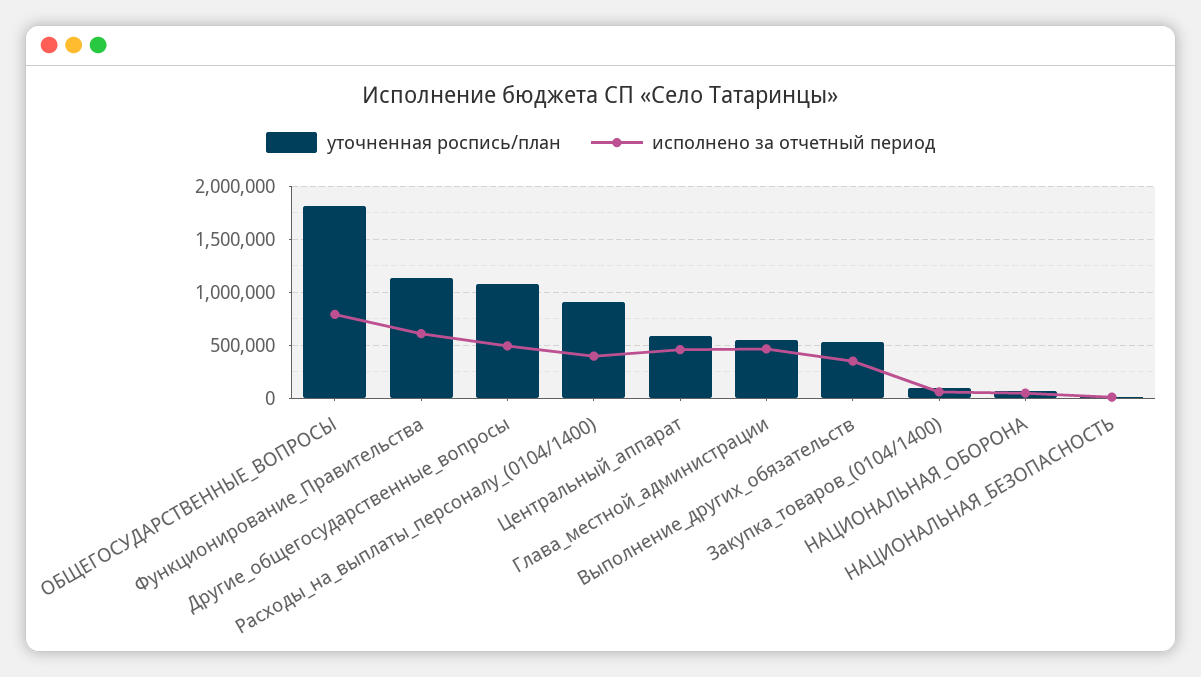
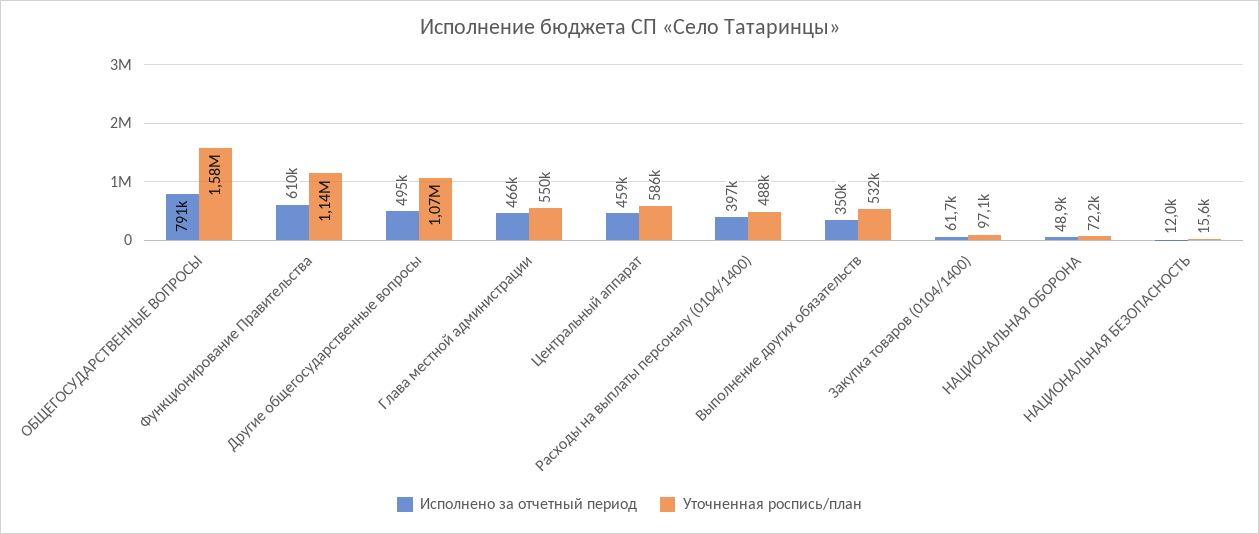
  {
    "уточненная роспись/план": {
-     "ОБЩЕГОСУДАРСТВЕННЫЕ_ВОПРОСЫ": 1800000,
+     "ОБЩЕГОСУДАРСТВЕННЫЕ_ВОПРОСЫ": 1580000,
      "Функционирование_Правительства": 1140000,
      "Другие_общегосударственные_вопросы": 1070000,
-     "Расходы_на_выплаты_персоналу_(0104/1400)": 900000,
+     "Расходы_на_выплаты_персоналу_(0104/1400)": 488000,
      "Центральный_аппарат": 586000,
      "Глава_местной_администрации": 550000,
      "Выполнение_других_обязательств": 532000,
      "Закупка_товаров_(0104/1400)": 97100,
      "НАЦИОНАЛЬНАЯ_ОБОРОНА": 72200,
      "НАЦИОНАЛЬНАЯ_БЕЗОПАСНОСТЬ": 15600
    },
    "исполнено за отчетный период": {
      "ОБЩЕГОСУДАРСТВЕННЫЕ_ВОПРОСЫ": 791000,
      "Функционирование_Правительства": 610000,
      "Другие_общегосударственные_вопросы": 495000,
      "Расходы_на_выплаты_персоналу_(0104/1400)": 397000,
      "Центральный_аппарат": 459000,
      "Глава_местной_администрации": 466000,
      "Выполнение_других_обязательств": 350000,
      "Закупка_товаров_(0104/1400)": 61700,
      "НАЦИОНАЛЬНАЯ_ОБОРОНА": 48900,
      "НАЦИОНАЛЬНАЯ_БЕЗОПАСНОСТЬ": 12000
    }
  }

